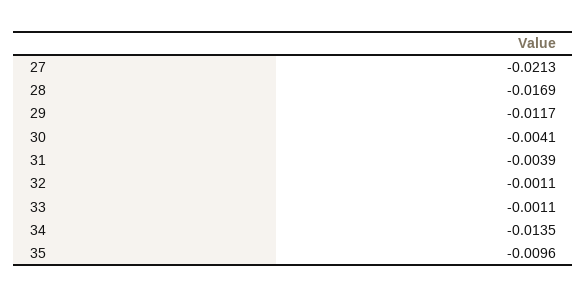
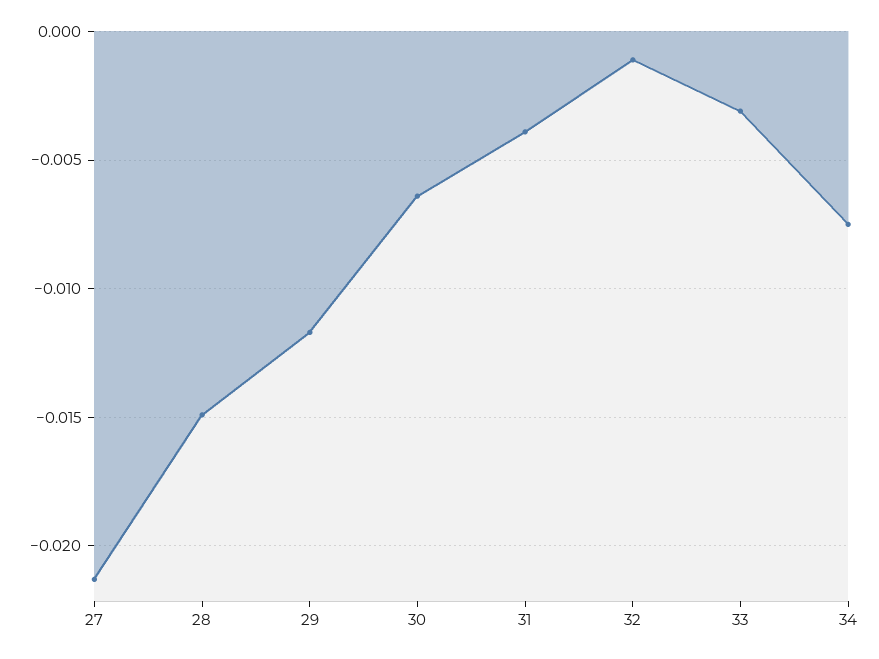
  {
    "27": -0.0213,
-   "28": -0.0169,
+   "28": -0.015,
    "29": -0.0117,
-   "30": -0.0041,
+   "30": -0.0065,
    "31": -0.0039,
    "32": -0.0011,
-   "33": -0.0011,
+   "33": -0.003,
-   "34": -0.0135,
+   "34": -0.0075
-   "35": -0.0096
  }

